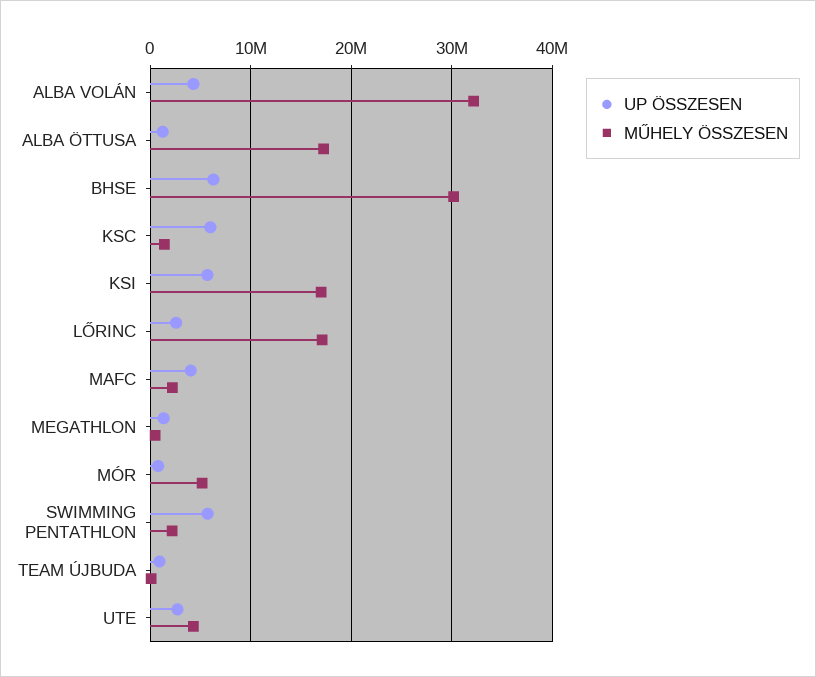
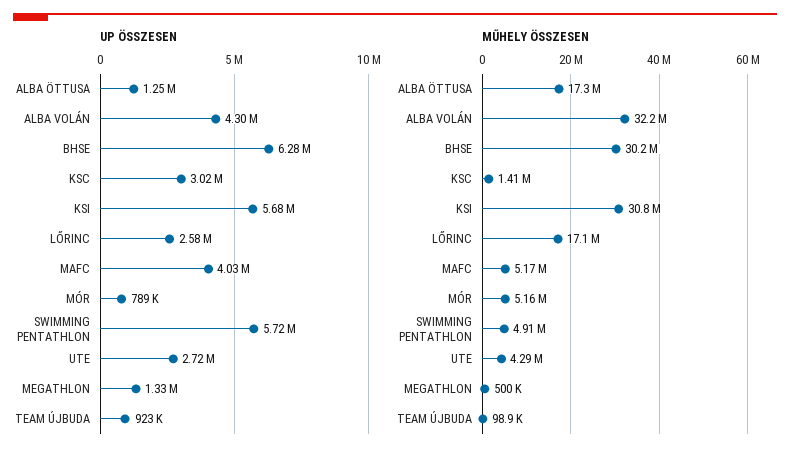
  {
    "UP ÖSSZESEN": {
      "ALBA VOLÁN": 4300000,
      "ALBA ÖTTUSA": 1250000,
      "BHSE": 6280000,
-     "KSC": 6000000,
+     "KSC": 3020000,
      "KSI": 5680000,
      "LŐRINC": 2580000,
      "MAFC": 4030000,
      "MEGATHLON": 1330000,
      "MÓR": 789000,
      "SWIMMING PENTATHLON": 5720000,
      "TEAM ÚJBUDA": 923000,
      "UTE": 2720000
    },
    "MŰHELY ÖSSZESEN": {
      "ALBA VOLÁN": 32200000,
      "ALBA ÖTTUSA": 17300000,
      "BHSE": 30200000,
      "KSC": 1410000,
-     "KSI": 17000000,
+     "KSI": 30800000,
      "LŐRINC": 17100000,
-     "MAFC": 2000000,
+     "MAFC": 5170000,
      "MEGATHLON": 500000,
      "MÓR": 5160000,
-     "SWIMMING PENTATHLON": 2000000,
+     "SWIMMING PENTATHLON": 4910000,
      "TEAM ÚJBUDA": 98900,
      "UTE": 4290000
    }
  }

